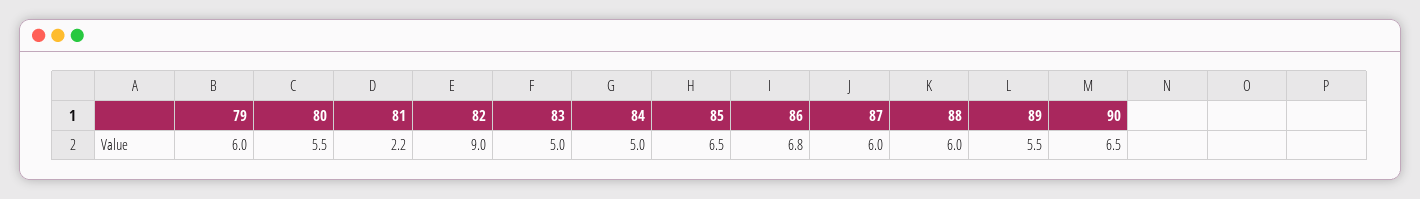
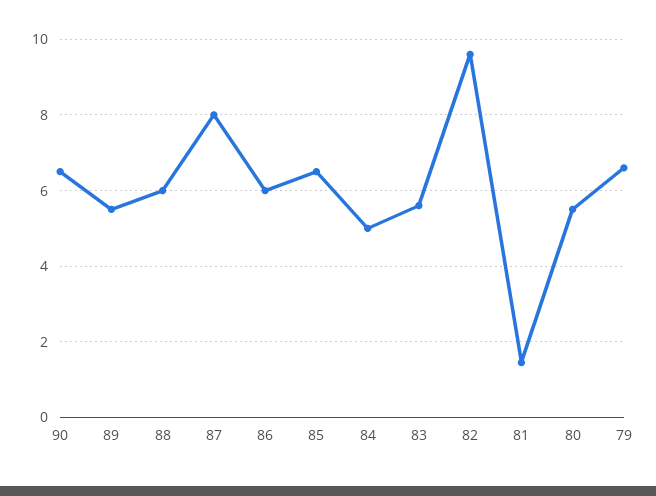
  {
-   "79": 6,
+   "79": 6.6,
    "80": 5.5,
-   "81": 2.2,
+   "81": 1.4,
-   "82": 9,
+   "82": 9.6,
-   "83": 5,
+   "83": 5.6,
    "84": 5,
    "85": 6.5,
-   "86": 6.8,
+   "86": 6,
-   "87": 6,
+   "87": 8,
    "88": 6,
    "89": 5.5,
    "90": 6.5
  }

